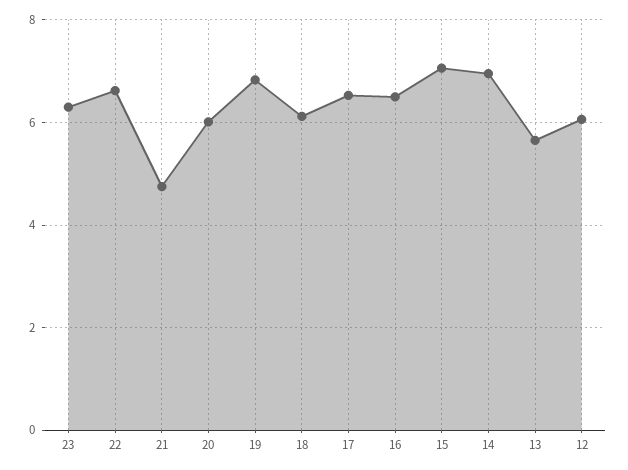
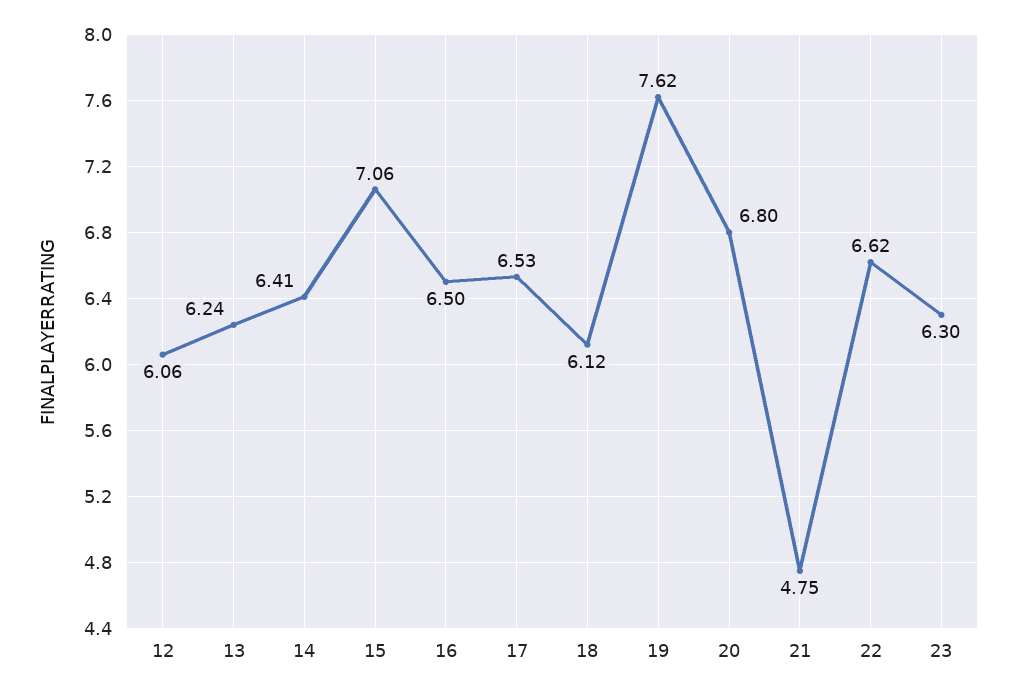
  {
    "23": 6.3,
    "22": 6.62,
    "21": 4.75,
-   "20": 6,
+   "20": 6.8,
-   "19": 6.8,
+   "19": 7.62,
    "18": 6.12,
    "17": 6.53,
    "16": 6.5,
    "15": 7.06,
-   "14": 7,
+   "14": 6.41,
-   "13": 5.6,
+   "13": 6.24,
    "12": 6.06
  }

